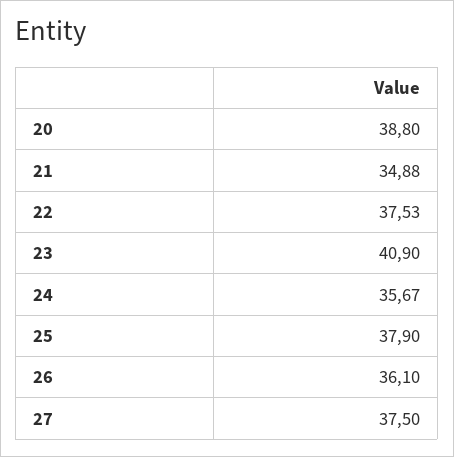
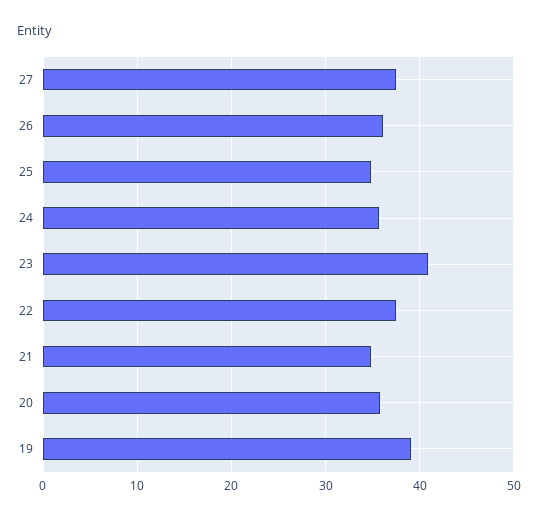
  {
-   "20": 38.8,
+   "20": 36,
    "21": 34.88,
    "22": 37.53,
    "23": 40.9,
    "24": 35.67,
-   "25": 37.9,
+   "25": 35,
    "26": 36.1,
-   "27": 37.5
+   "27": 37.5,
+   "19": 39
  }

